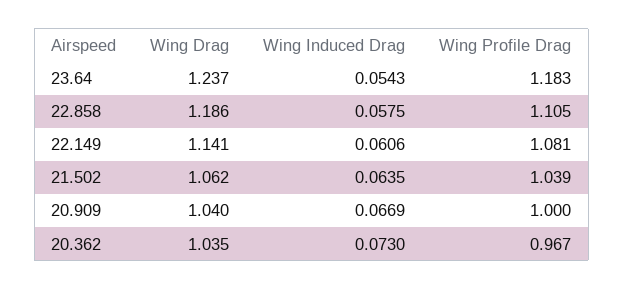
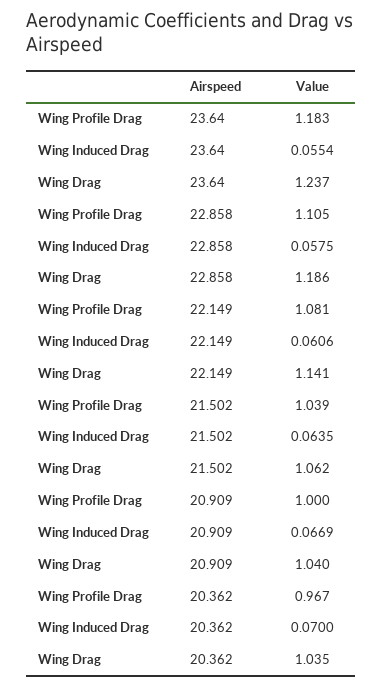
  {
    "Wing Drag": {
      "23.64": 1.237,
      "22.858": 1.186,
      "22.149": 1.141,
      "21.502": 1.062,
      "20.909": 1.04,
      "20.362": 1.035
    },
    "Wing Induced Drag": {
-     "23.64": 0.0543,
+     "23.64": 0.0554,
      "22.858": 0.0575,
      "22.149": 0.0606,
      "21.502": 0.0635,
      "20.909": 0.0669,
-     "20.362": 0.073
+     "20.362": 0.07
    },
    "Wing Profile Drag": {
      "23.64": 1.183,
      "22.858": 1.105,
      "22.149": 1.081,
      "21.502": 1.039,
      "20.909": 1,
      "20.362": 0.967
    }
  }

